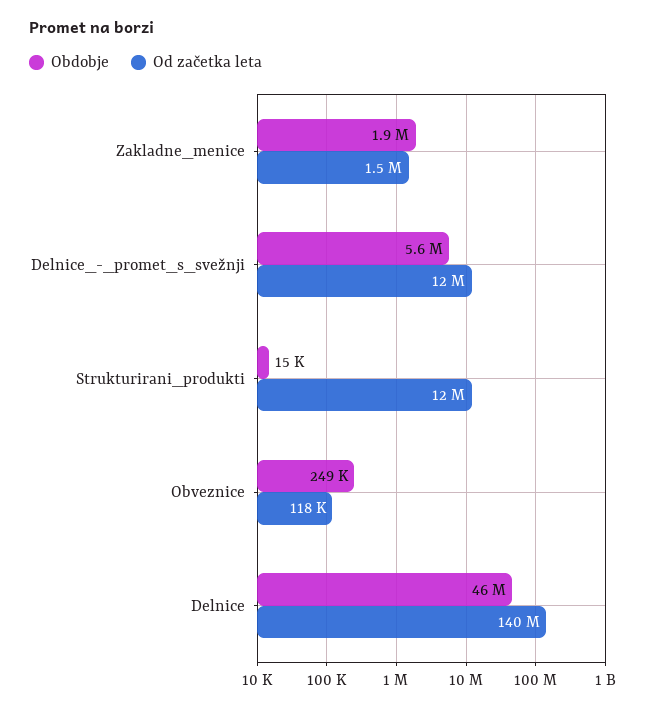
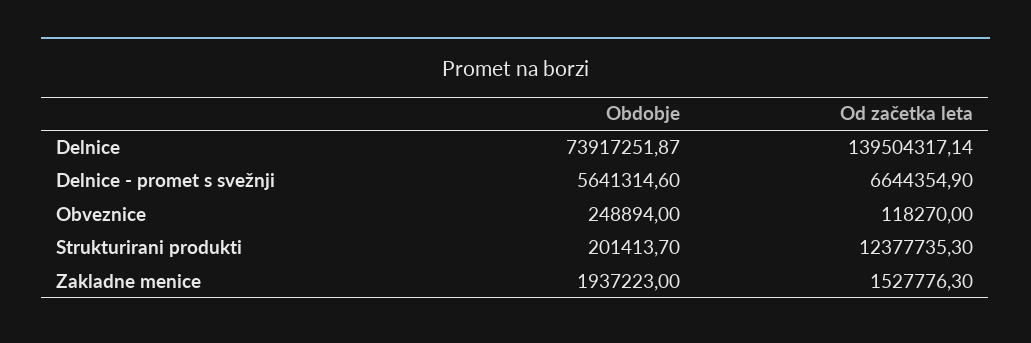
  {
    "Obdobje": {
      "Zakladne_menice": 1937223,
      "Delnice_-_promet_s_svežnji": 5641314.6,
-     "Strukturirani_produkti": 15000,
+     "Strukturirani_produkti": 201413.7,
      "Obveznice": 248894,
-     "Delnice": 46000000
+     "Delnice": 73917251.87
    },
    "Od začetka leta": {
      "Zakladne_menice": 1527776.3,
-     "Delnice_-_promet_s_svežnji": 12000000,
+     "Delnice_-_promet_s_svežnji": 6644354.9,
      "Strukturirani_produkti": 12377735.3,
      "Obveznice": 118270,
      "Delnice": 139504317.14
    }
  }

